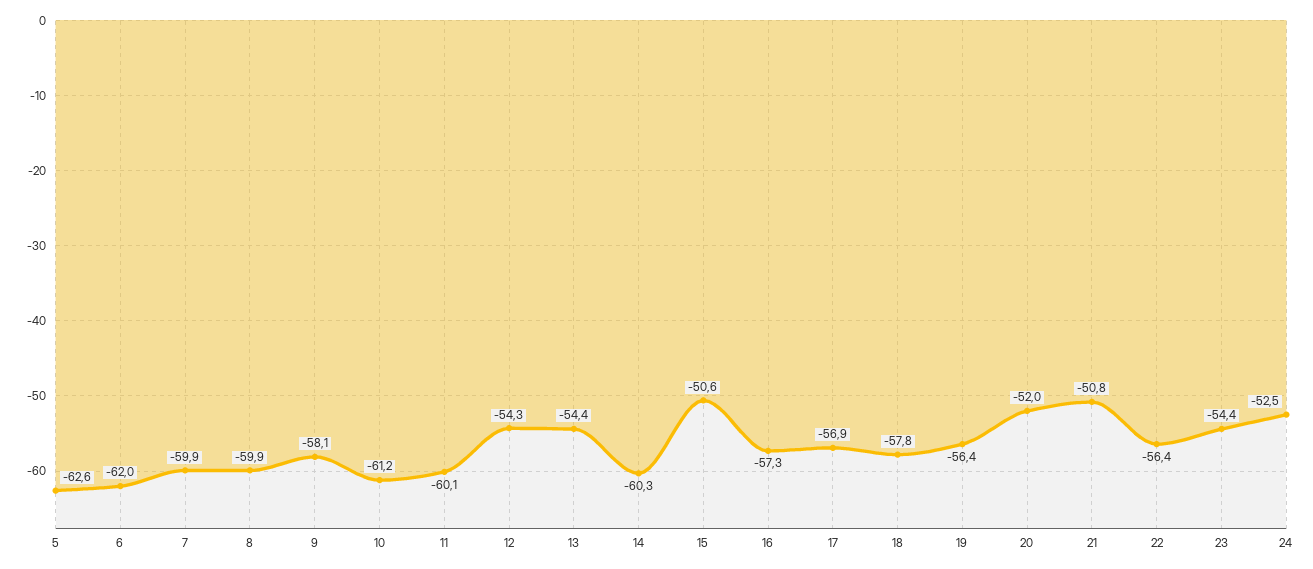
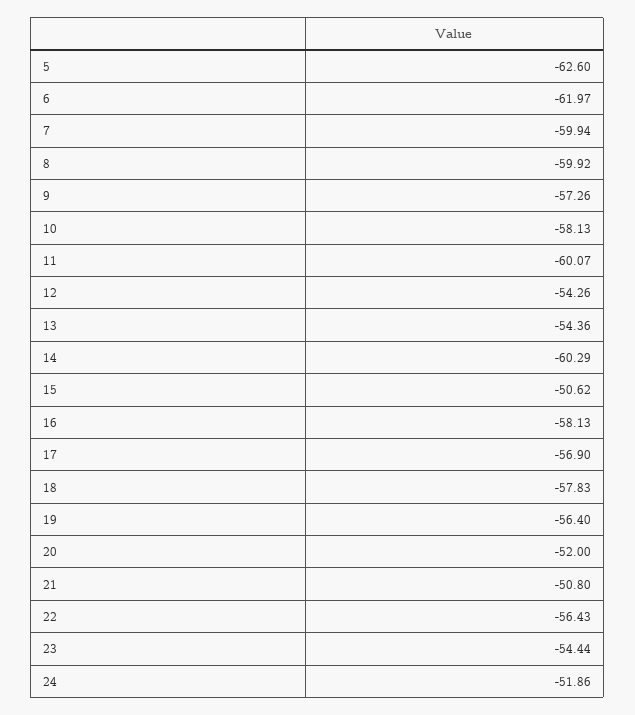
  {
    "5": -62.6,
    "6": -61.97,
    "7": -59.94,
    "8": -59.92,
-   "9": -58.1,
+   "9": -57.26,
-   "10": -61.2,
+   "10": -58.13,
    "11": -60.07,
    "12": -54.26,
    "13": -54.36,
    "14": -60.29,
    "15": -50.62,
-   "16": -57.3,
+   "16": -58.13,
    "17": -56.9,
    "18": -57.83,
    "19": -56.4,
    "20": -52,
    "21": -50.8,
    "22": -56.43,
    "23": -54.44,
-   "24": -52.5
+   "24": -51.86
  }

